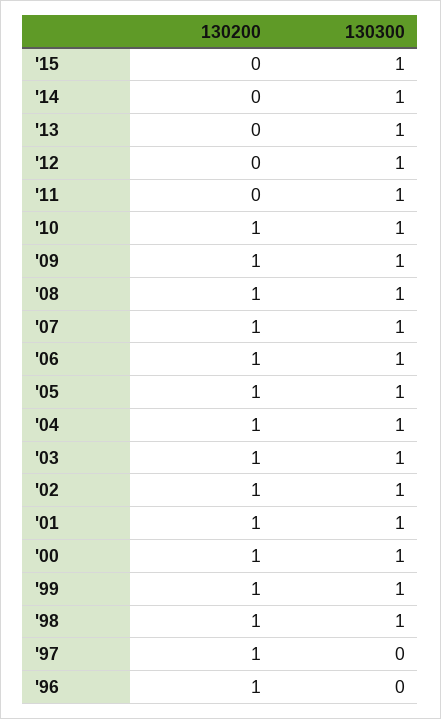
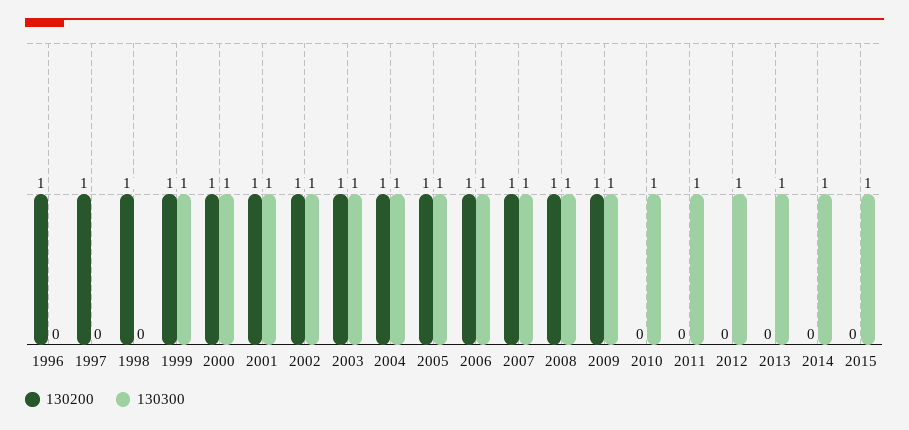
  {
    "130200": {
      "'15": 0,
      "'14": 0,
      "'13": 0,
      "'12": 0,
      "'11": 0,
-     "'10": 1,
+     "'10": 0,
      "'09": 1,
      "'08": 1,
      "'07": 1,
      "'06": 1,
      "'05": 1,
      "'04": 1,
      "'03": 1,
      "'02": 1,
      "'01": 1,
      "'00": 1,
      "'99": 1,
      "'98": 1,
      "'97": 1,
      "'96": 1
    },
    "130300": {
      "'15": 1,
      "'14": 1,
      "'13": 1,
      "'12": 1,
      "'11": 1,
      "'10": 1,
      "'09": 1,
      "'08": 1,
      "'07": 1,
      "'06": 1,
      "'05": 1,
      "'04": 1,
      "'03": 1,
      "'02": 1,
      "'01": 1,
      "'00": 1,
      "'99": 1,
-     "'98": 1,
+     "'98": 0,
      "'97": 0,
      "'96": 0
    }
  }

